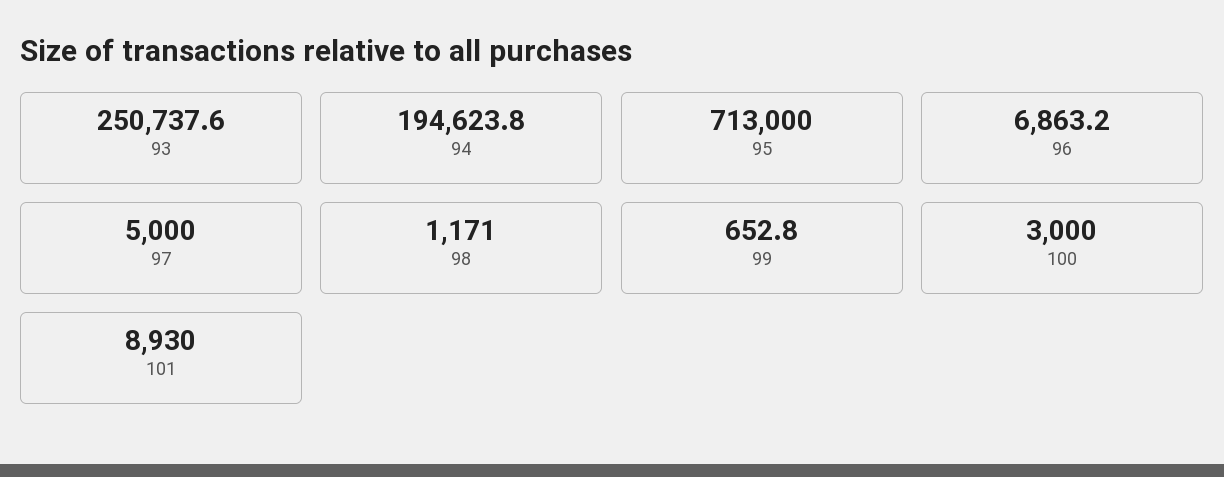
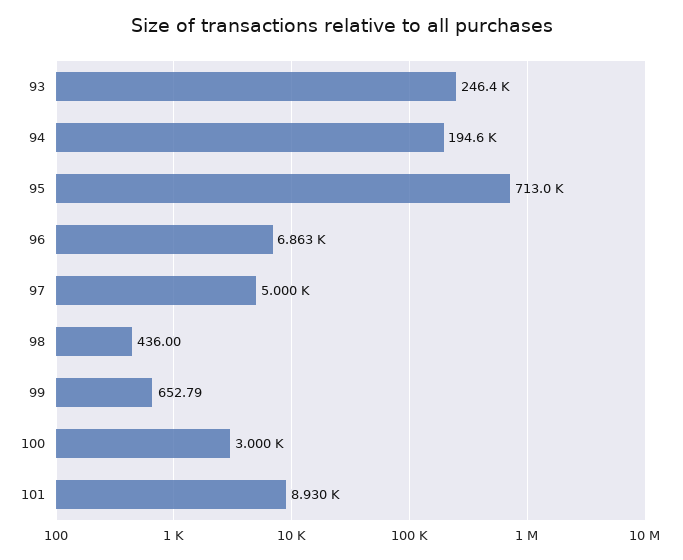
  {
-   "93": 250737.6,
+   "93": 246400,
    "94": 194623.8,
    "95": 713000,
    "96": 6863.2,
    "97": 5000,
-   "98": 1171,
+   "98": 436,
    "99": 652.79,
    "100": 3000,
    "101": 8930
  }

